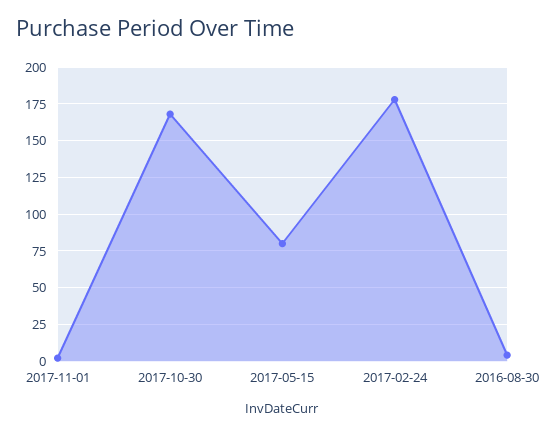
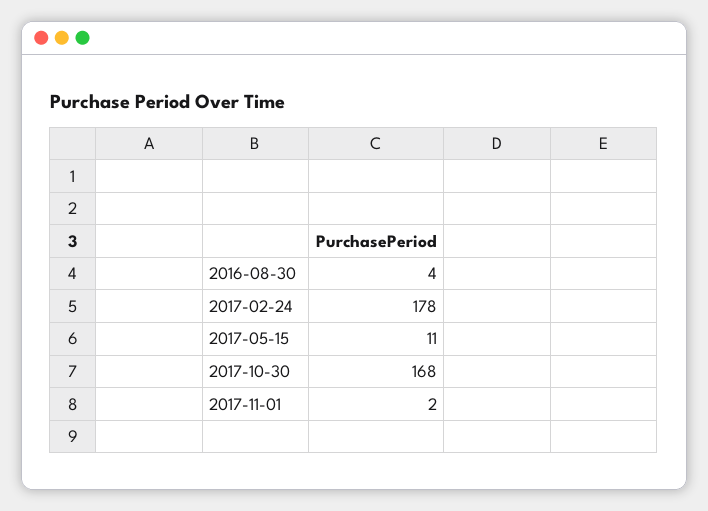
  {
    "2017-11-01": 2,
    "2017-10-30": 168,
-   "2017-05-15": 80,
+   "2017-05-15": 11,
    "2017-02-24": 178,
    "2016-08-30": 4
  }

